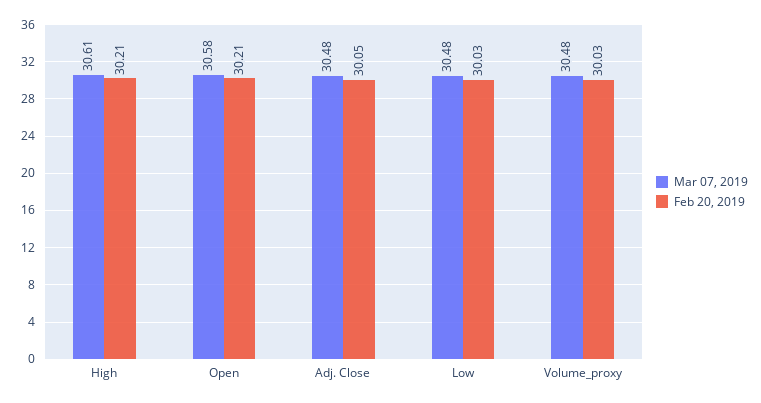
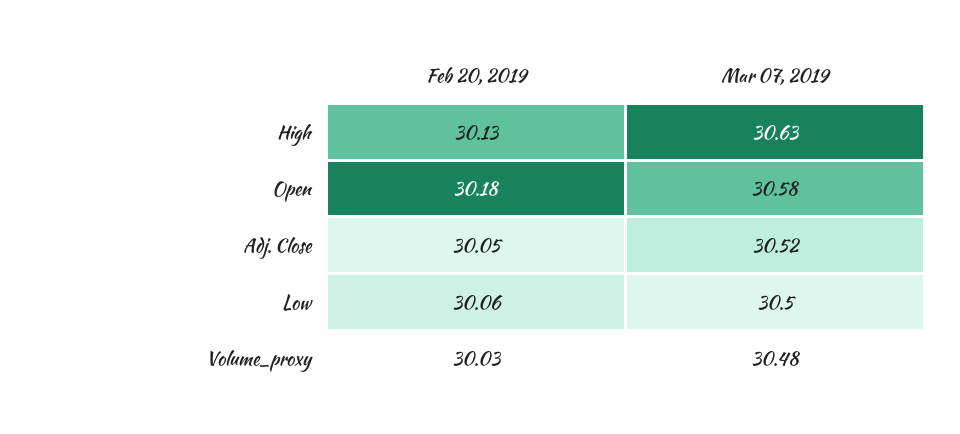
  {
    "Mar 07, 2019": {
-     "High": 30.61,
+     "High": 30.63,
      "Open": 30.58,
-     "Adj. Close": 30.48,
+     "Adj. Close": 30.52,
-     "Low": 30.48,
+     "Low": 30.5,
      "Volume_proxy": 30.48
    },
    "Feb 20, 2019": {
-     "High": 30.21,
+     "High": 30.13,
-     "Open": 30.21,
+     "Open": 30.18,
      "Adj. Close": 30.05,
-     "Low": 30.03,
+     "Low": 30.06,
      "Volume_proxy": 30.03
    }
  }

